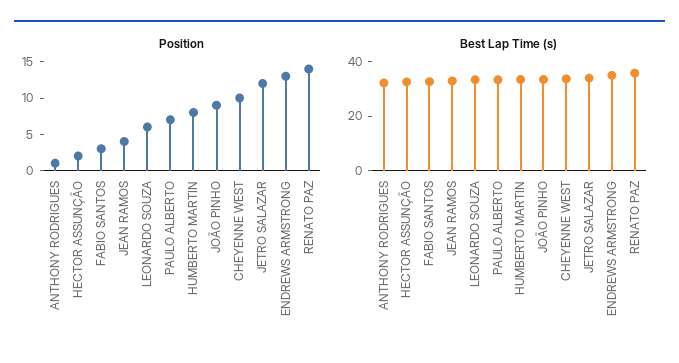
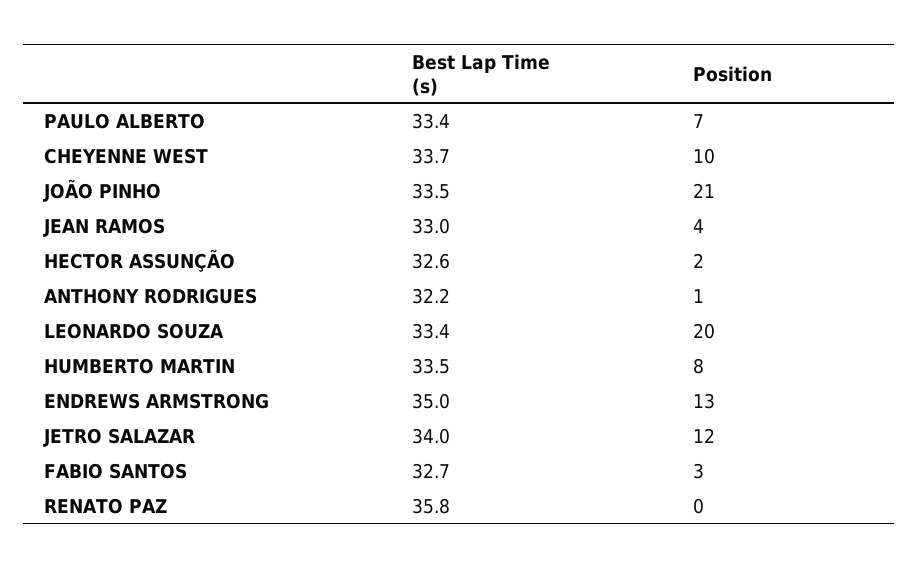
  {
    "Position": {
      "ANTHONY RODRIGUES": 1,
      "HECTOR ASSUNÇÃO": 2,
      "FABIO SANTOS": 3,
      "JEAN RAMOS": 4,
-     "LEONARDO SOUZA": 5,
+     "LEONARDO SOUZA": 20,
      "PAULO ALBERTO": 7,
      "HUMBERTO MARTIN": 8,
-     "JOÃO PINHO": 10,
+     "JOÃO PINHO": 21,
      "CHEYENNE WEST": 10,
      "JETRO SALAZAR": 12,
      "ENDREWS ARMSTRONG": 13,
-     "RENATO PAZ": 15
+     "RENATO PAZ": 0
    },
    "Best Lap Time (s)": {
      "ANTHONY RODRIGUES": 32.2,
      "HECTOR ASSUNÇÃO": 32.6,
      "FABIO SANTOS": 32.7,
      "JEAN RAMOS": 33,
      "LEONARDO SOUZA": 33.4,
      "PAULO ALBERTO": 33.4,
      "HUMBERTO MARTIN": 33.5,
      "JOÃO PINHO": 33.5,
      "CHEYENNE WEST": 33.7,
      "JETRO SALAZAR": 34,
      "ENDREWS ARMSTRONG": 35,
      "RENATO PAZ": 35.8
    }
  }

